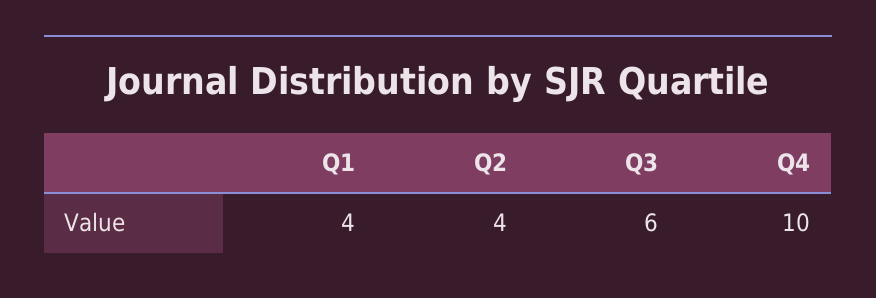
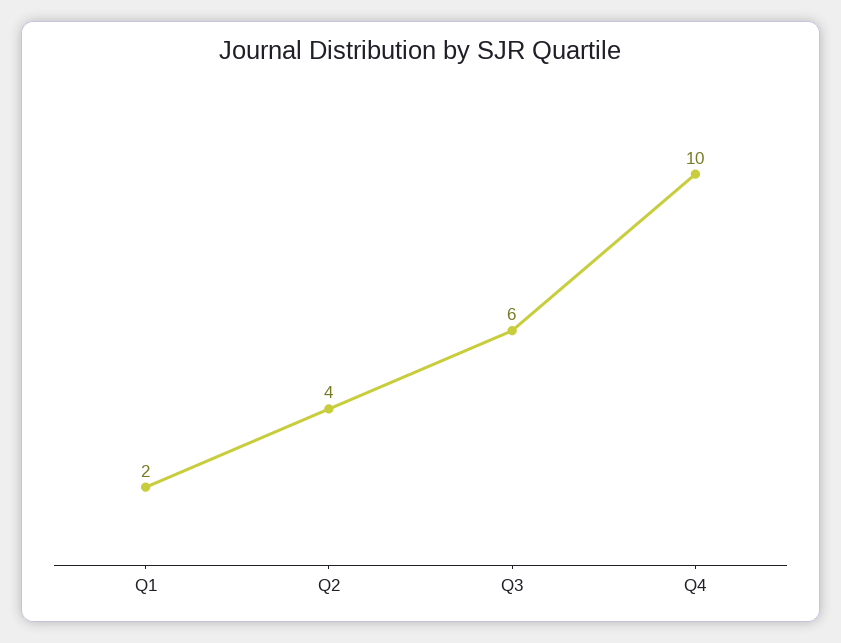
  {
-   "Q1": 4,
+   "Q1": 2,
    "Q2": 4,
    "Q3": 6,
    "Q4": 10
  }

